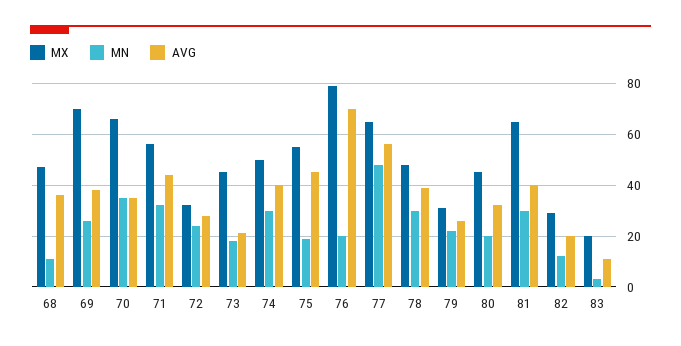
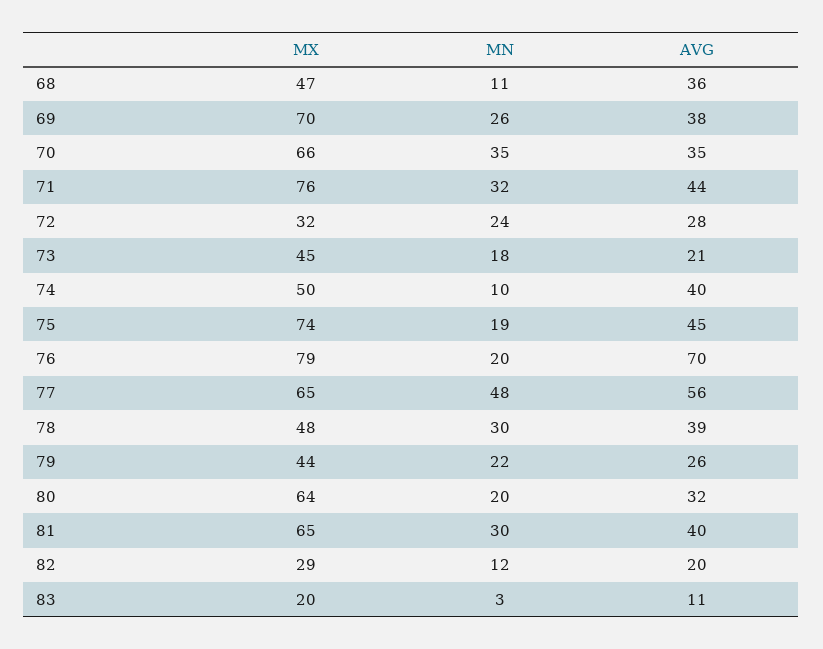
  {
    "MX": {
      "68": 47,
      "69": 70,
      "70": 66,
-     "71": 55,
+     "71": 76,
      "72": 32,
      "73": 45,
      "74": 50,
-     "75": 55,
+     "75": 74,
      "76": 79,
      "77": 65,
      "78": 48,
-     "79": 30,
+     "79": 44,
-     "80": 45,
+     "80": 64,
      "81": 65,
      "82": 29,
      "83": 20
    },
    "MN": {
      "68": 11,
      "69": 26,
      "70": 35,
      "71": 32,
      "72": 24,
      "73": 18,
-     "74": 30,
+     "74": 10,
      "75": 19,
      "76": 20,
      "77": 48,
      "78": 30,
      "79": 22,
      "80": 20,
      "81": 30,
      "82": 12,
      "83": 3
    },
    "AVG": {
      "68": 36,
      "69": 38,
      "70": 35,
      "71": 44,
      "72": 28,
      "73": 21,
      "74": 40,
      "75": 45,
      "76": 70,
      "77": 56,
      "78": 39,
      "79": 26,
      "80": 32,
      "81": 40,
      "82": 20,
      "83": 11
    }
  }

